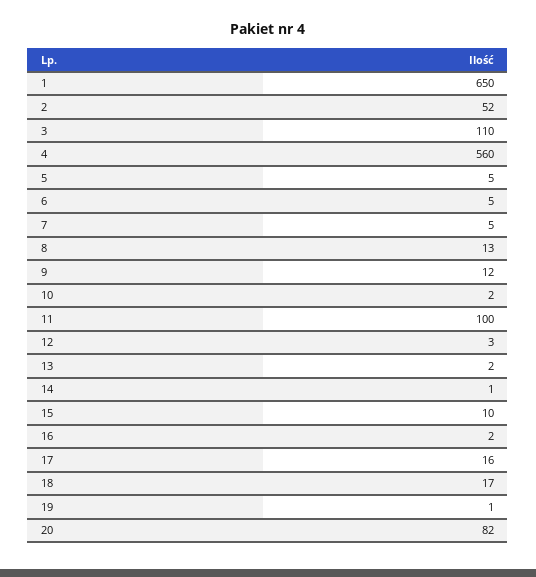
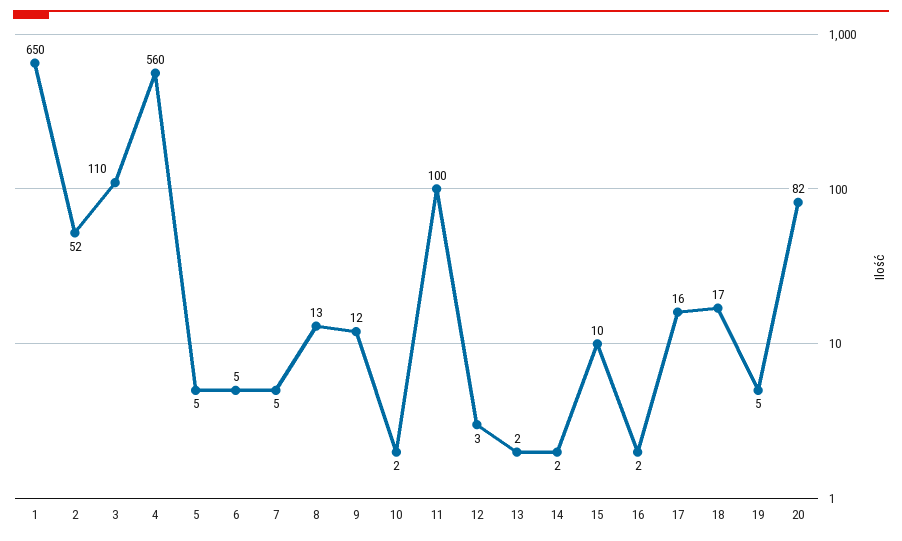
  {
    "1": 650,
    "2": 52,
    "3": 110,
    "4": 560,
    "5": 5,
    "6": 5,
    "7": 5,
    "8": 13,
    "9": 12,
    "10": 2,
    "11": 100,
    "12": 3,
    "13": 2,
-   "14": 1,
+   "14": 2,
    "15": 10,
    "16": 2,
    "17": 16,
    "18": 17,
-   "19": 1,
+   "19": 5,
    "20": 82
  }

